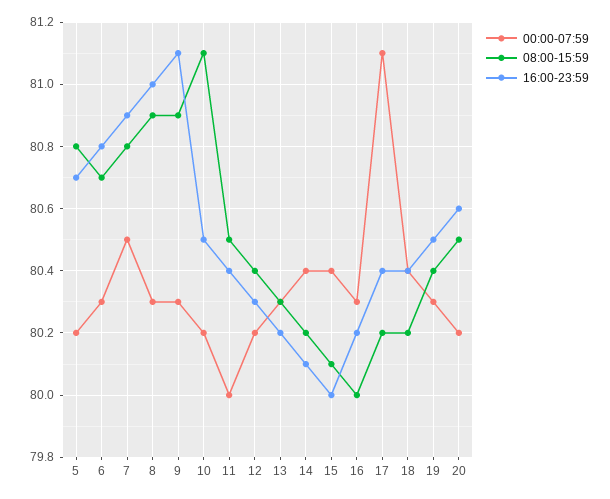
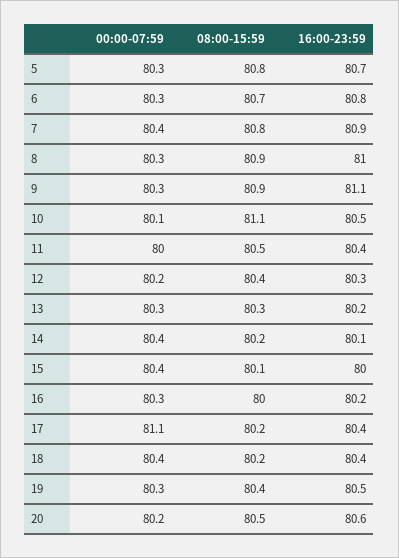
  {
    "00:00-07:59": {
-     "5": 80.2,
+     "5": 80.3,
      "6": 80.3,
-     "7": 80.5,
+     "7": 80.4,
      "8": 80.3,
      "9": 80.3,
-     "10": 80.2,
+     "10": 80.1,
      "11": 80,
      "12": 80.2,
      "13": 80.3,
      "14": 80.4,
      "15": 80.4,
      "16": 80.3,
      "17": 81.1,
      "18": 80.4,
      "19": 80.3,
      "20": 80.2
    },
    "08:00-15:59": {
      "5": 80.8,
      "6": 80.7,
      "7": 80.8,
      "8": 80.9,
      "9": 80.9,
      "10": 81.1,
      "11": 80.5,
      "12": 80.4,
      "13": 80.3,
      "14": 80.2,
      "15": 80.1,
      "16": 80,
      "17": 80.2,
      "18": 80.2,
      "19": 80.4,
      "20": 80.5
    },
    "16:00-23:59": {
      "5": 80.7,
      "6": 80.8,
      "7": 80.9,
      "8": 81,
      "9": 81.1,
      "10": 80.5,
      "11": 80.4,
      "12": 80.3,
      "13": 80.2,
      "14": 80.1,
      "15": 80,
      "16": 80.2,
      "17": 80.4,
      "18": 80.4,
      "19": 80.5,
      "20": 80.6
    }
  }

